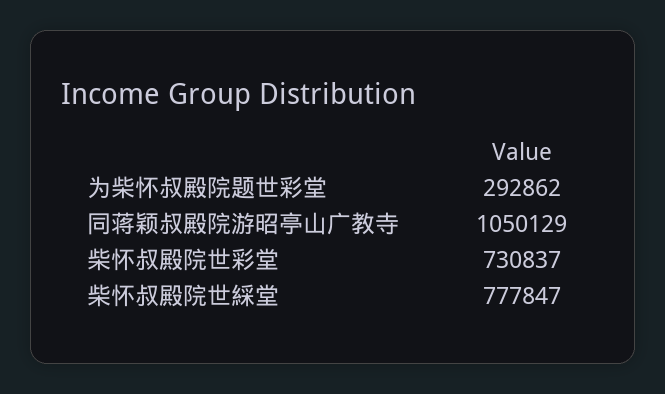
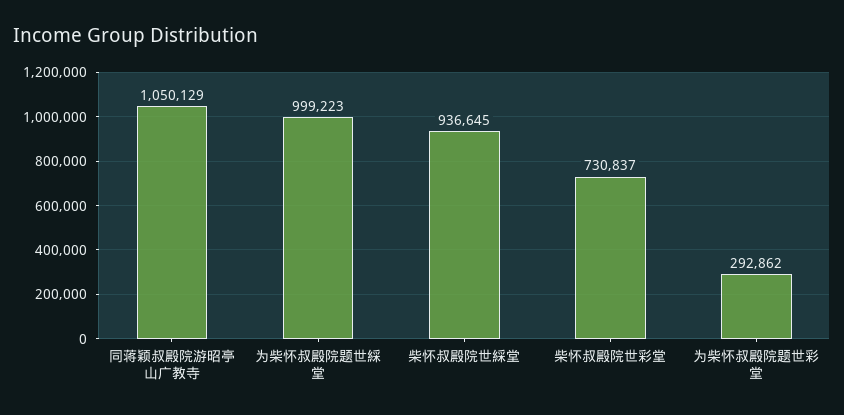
  {
    "为柴怀叔殿院题世彩堂": 292862,
    "同蒋颖叔殿院游昭亭山广教寺": 1050129,
    "柴怀叔殿院世彩堂": 730837,
-   "柴怀叔殿院世綵堂": 777847
+   "柴怀叔殿院世綵堂": 936645,
+   "为柴怀叔殿院题世綵堂": 999223
  }

